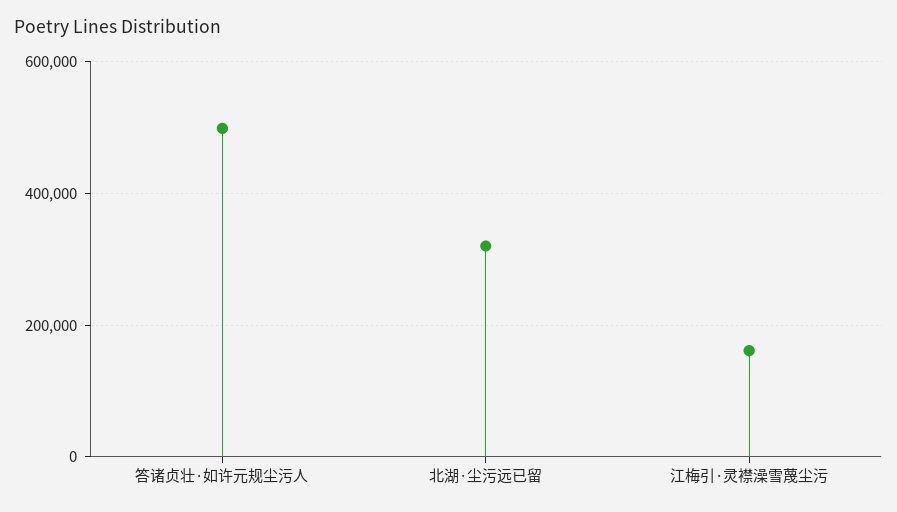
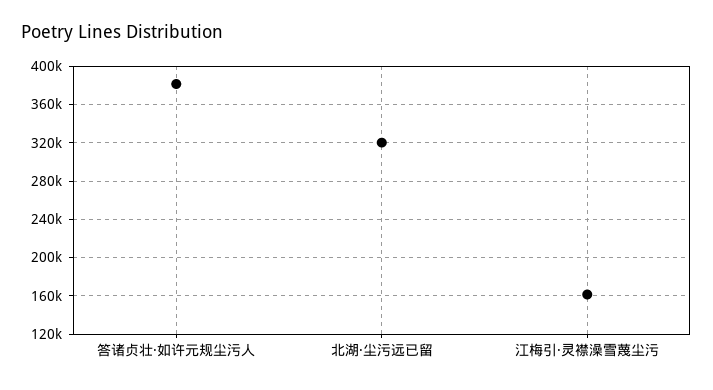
  {
-   "答诸贞壮·如许元规尘污人": 500000,
+   "答诸贞壮·如许元规尘污人": 380000,
    "北湖·尘污远已留": 320000,
    "江梅引·灵襟澡雪蔑尘污": 160000
  }

